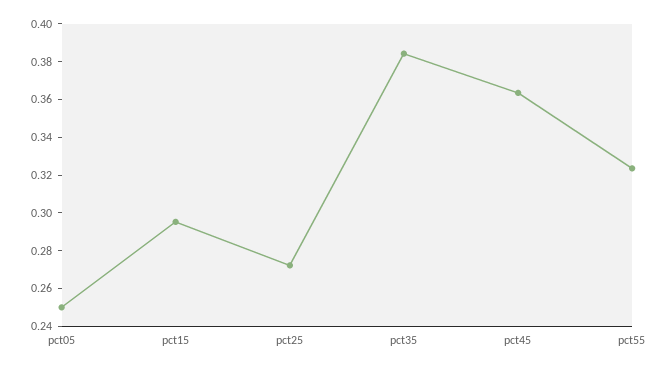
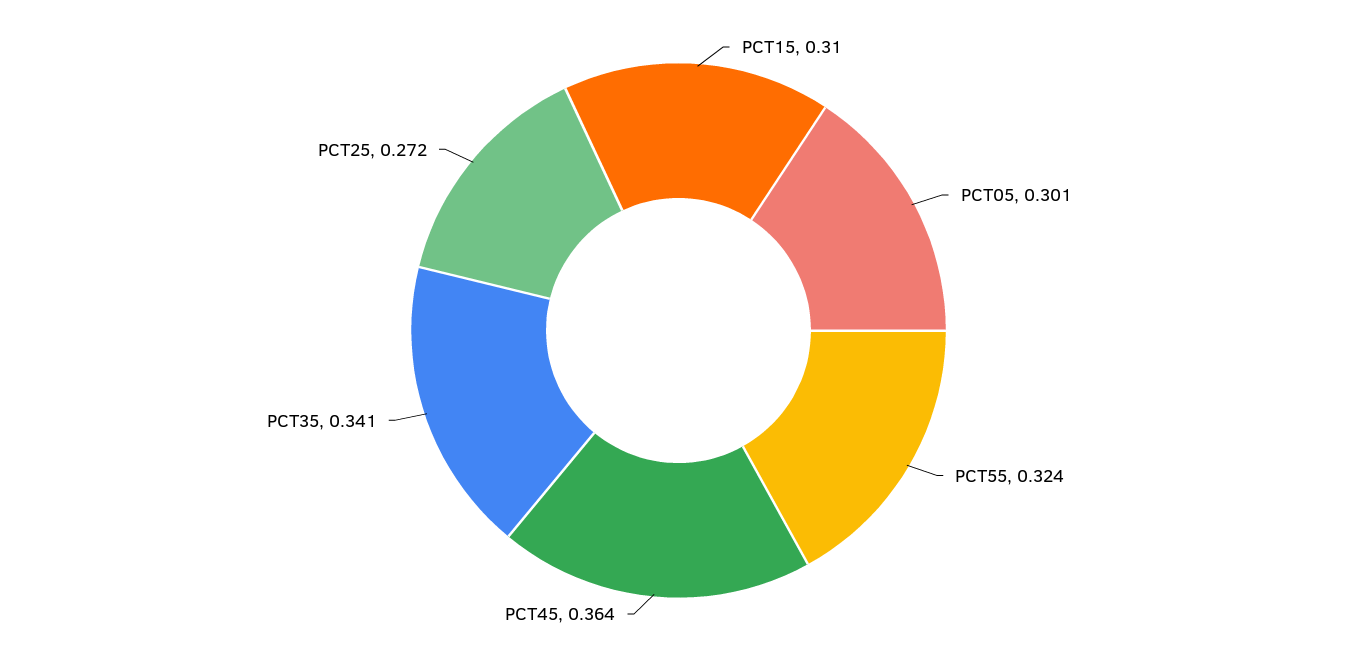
  {
-   "pct05": 0.25,
+   "pct05": 0.301,
-   "pct15": 0.295,
+   "pct15": 0.31,
    "pct25": 0.272,
-   "pct35": 0.385,
+   "pct35": 0.341,
    "pct45": 0.364,
    "pct55": 0.324
  }

